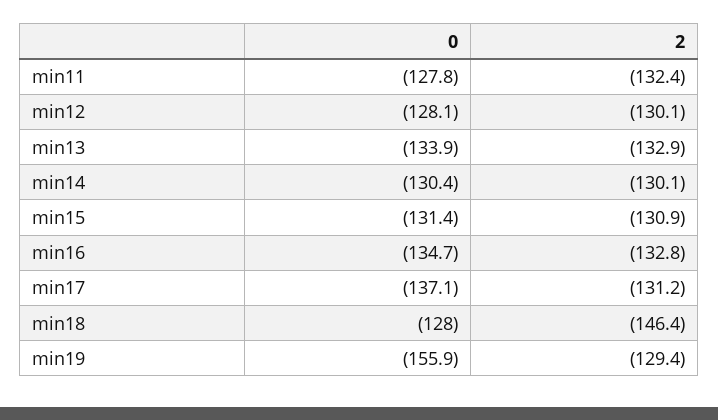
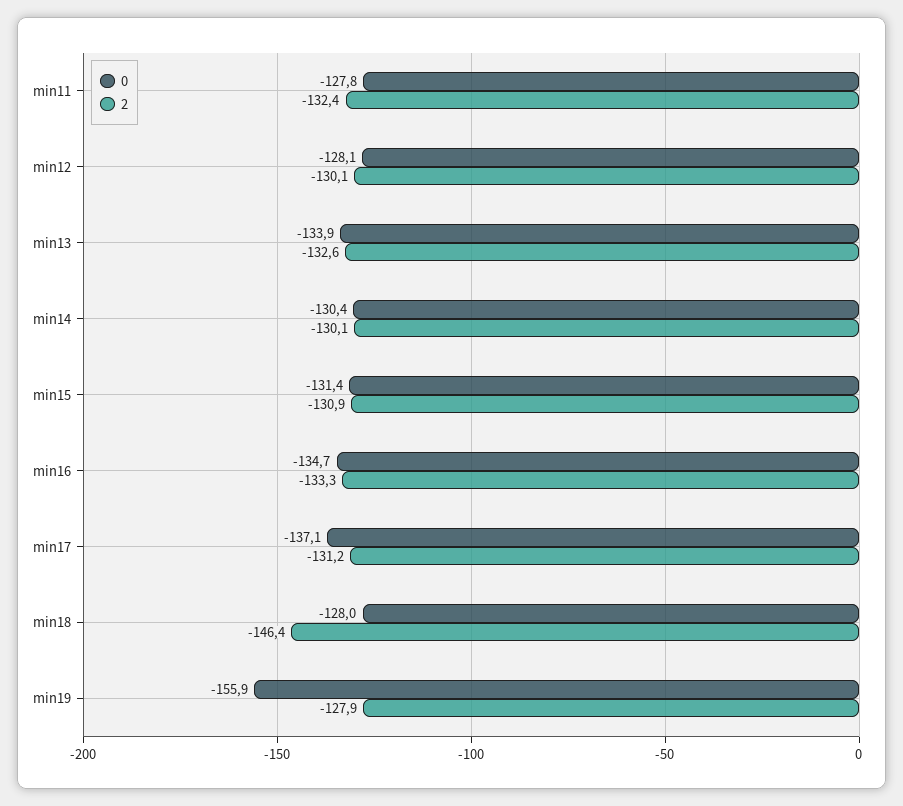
  {
    "0": {
      "min11": -127.8,
      "min12": -128.1,
      "min13": -133.9,
      "min14": -130.4,
      "min15": -131.4,
      "min16": -134.7,
      "min17": -137.1,
      "min18": -128,
      "min19": -155.9
    },
    "2": {
      "min11": -132.4,
      "min12": -130.1,
-     "min13": -132.9,
+     "min13": -132.6,
      "min14": -130.1,
      "min15": -130.9,
-     "min16": -132.8,
+     "min16": -133.3,
      "min17": -131.2,
      "min18": -146.4,
-     "min19": -129.4
+     "min19": -127.9
    }
  }

